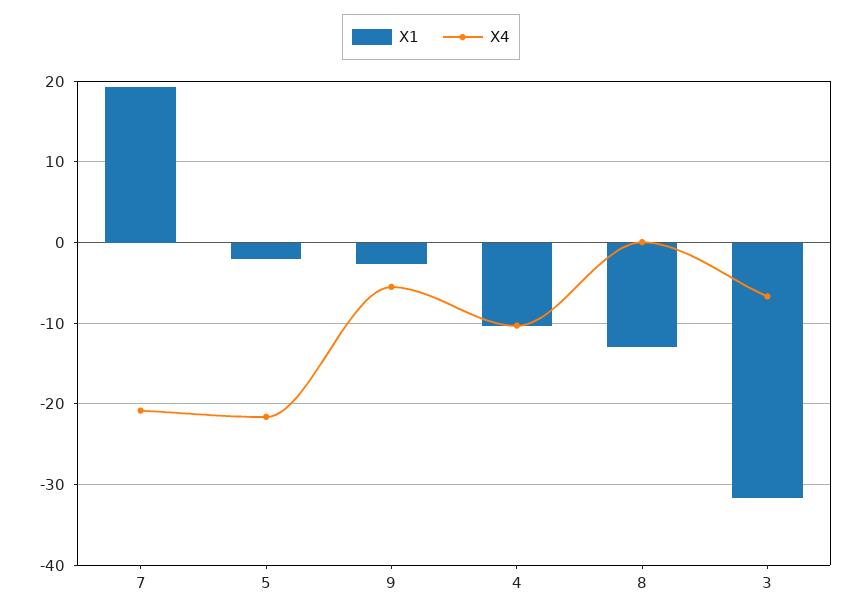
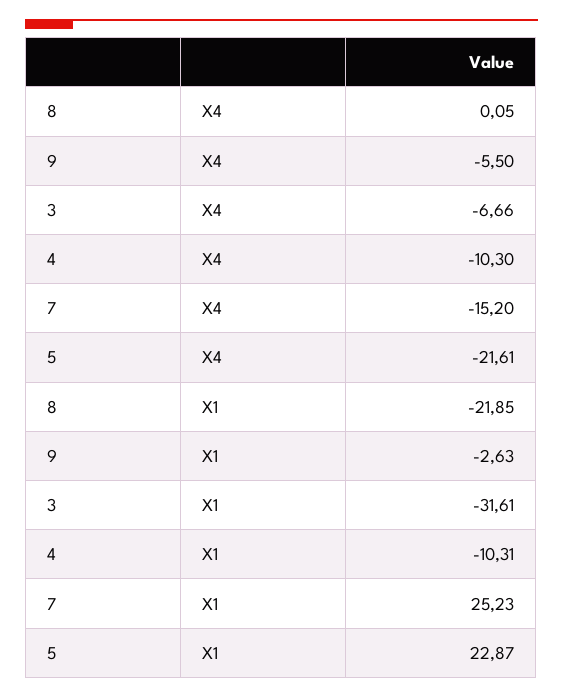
  {
    "X1": {
-     "7": 19,
+     "7": 25.23,
-     "5": -2,
+     "5": 22.87,
      "9": -2.63,
      "4": -10.31,
-     "8": -13,
+     "8": -21.85,
      "3": -31.61
    },
    "X4": {
-     "7": -21,
+     "7": -15.2,
      "5": -21.61,
      "9": -5.5,
      "4": -10.3,
      "8": 0.05,
      "3": -6.66
    }
  }

